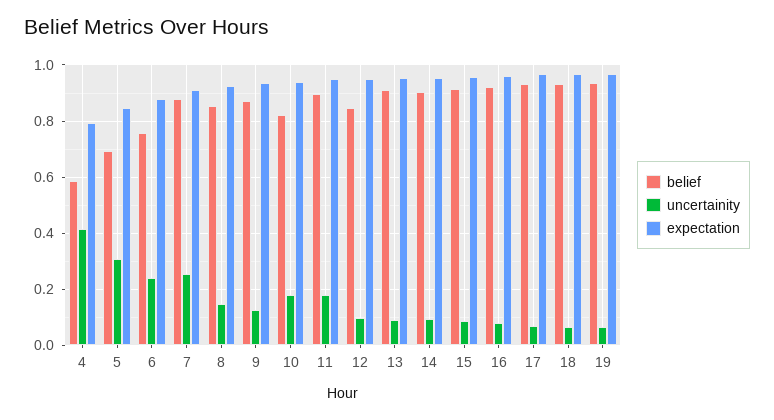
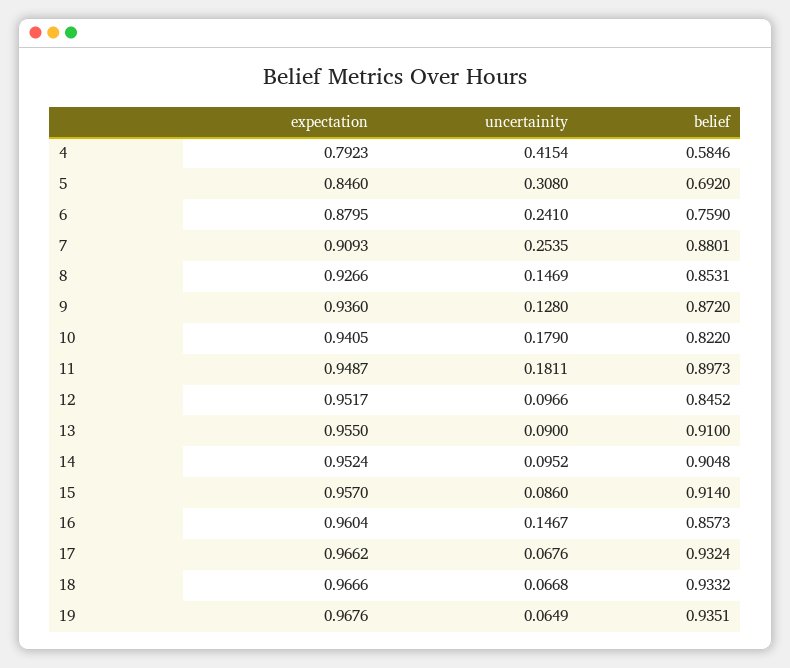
  {
    "belief": {
      "4": 0.5846,
      "5": 0.692,
      "6": 0.759,
      "7": 0.8801,
      "8": 0.8531,
      "9": 0.872,
      "10": 0.822,
      "11": 0.8973,
      "12": 0.8452,
      "13": 0.91,
      "14": 0.9048,
      "15": 0.914,
-     "16": 0.925,
+     "16": 0.8573,
      "17": 0.9324,
      "18": 0.9332,
      "19": 0.9351
    },
    "uncertainity": {
      "4": 0.4154,
      "5": 0.308,
      "6": 0.241,
      "7": 0.2535,
      "8": 0.1469,
      "9": 0.128,
      "10": 0.179,
      "11": 0.1811,
      "12": 0.0966,
      "13": 0.09,
      "14": 0.0952,
      "15": 0.086,
-     "16": 0.075,
+     "16": 0.1467,
      "17": 0.0676,
      "18": 0.0668,
      "19": 0.0649
    },
    "expectation": {
      "4": 0.7923,
      "5": 0.846,
      "6": 0.8795,
      "7": 0.9093,
      "8": 0.9266,
      "9": 0.936,
      "10": 0.9405,
      "11": 0.9487,
      "12": 0.9517,
      "13": 0.955,
      "14": 0.9524,
      "15": 0.957,
      "16": 0.9604,
      "17": 0.9662,
      "18": 0.9666,
      "19": 0.9676
    }
  }

